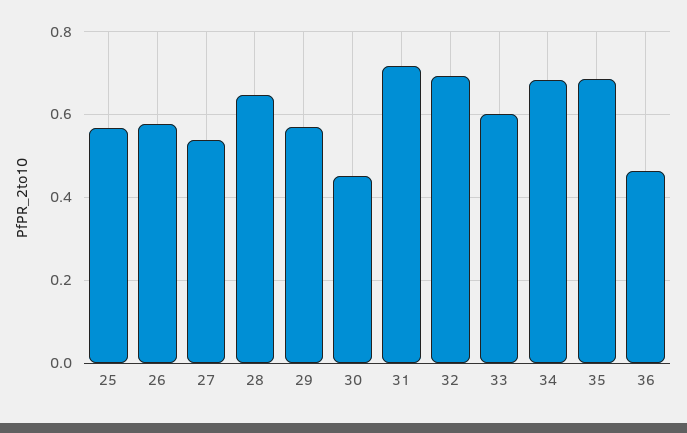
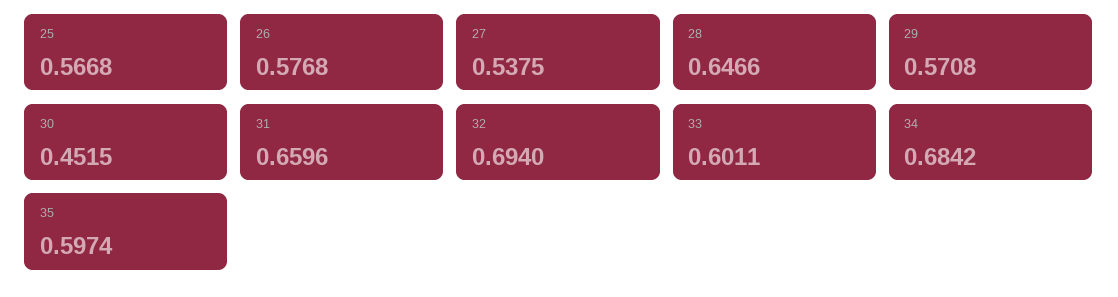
  {
    "25": 0.5668,
    "26": 0.5768,
    "27": 0.5375,
    "28": 0.6466,
    "29": 0.5708,
    "30": 0.4515,
-   "31": 0.72,
+   "31": 0.6596,
    "32": 0.694,
    "33": 0.6011,
    "34": 0.6842,
-   "35": 0.68,
+   "35": 0.5974
-   "36": 0.46
  }

